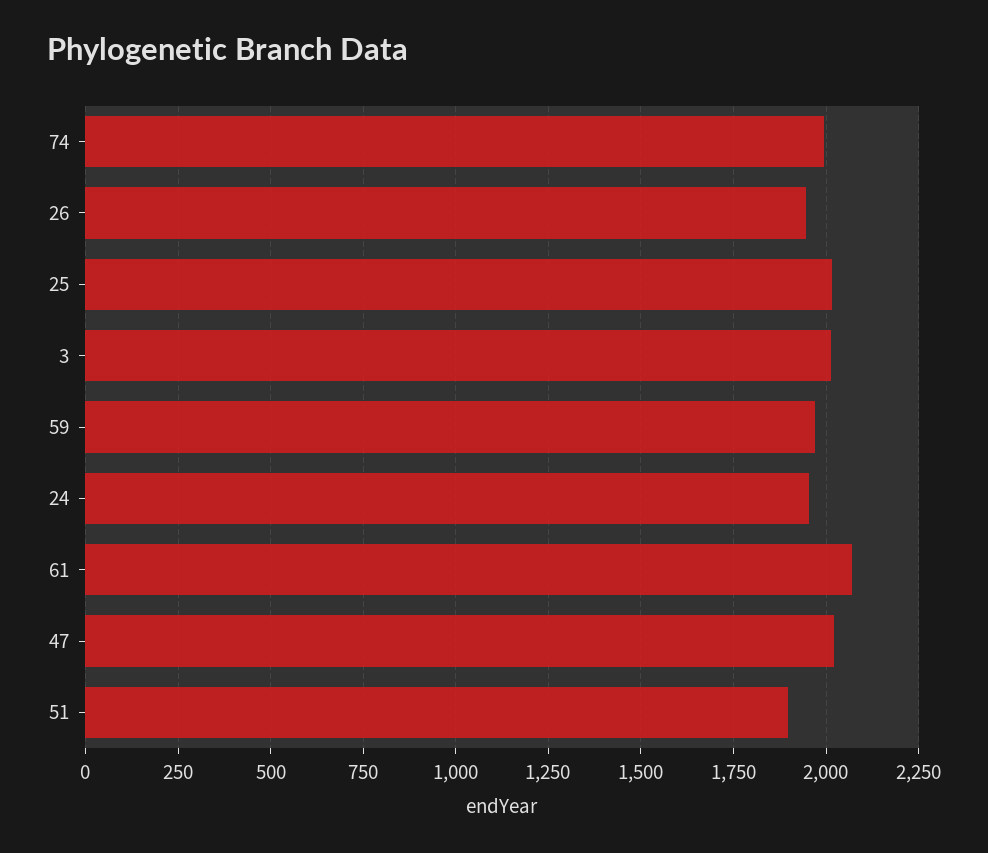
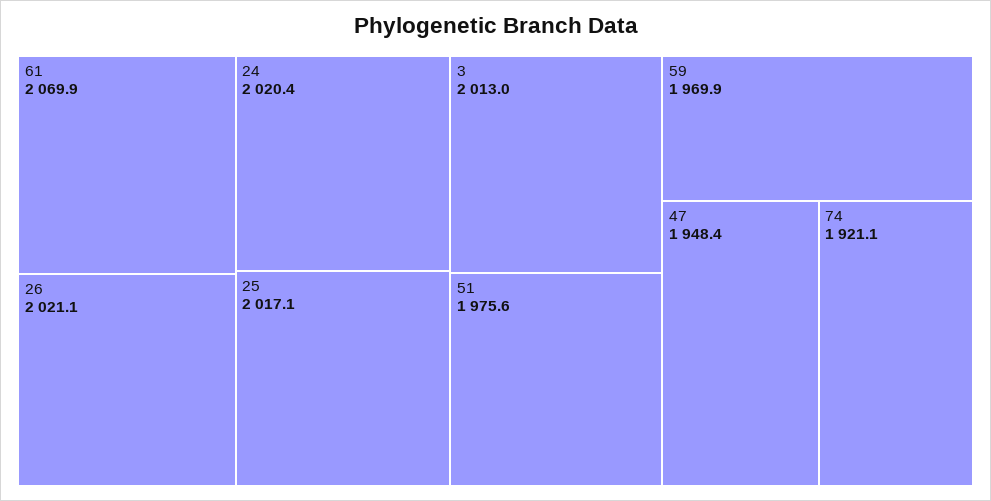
  {
-   "74": 2000,
+   "74": 1921.1,
-   "26": 1950,
+   "26": 2021.1,
    "25": 2017.1,
    "3": 2013,
    "59": 1969.9,
-   "24": 1950,
+   "24": 2020.4,
    "61": 2069.9,
-   "47": 2025,
+   "47": 1948.4,
-   "51": 1900
+   "51": 1975.6
  }

